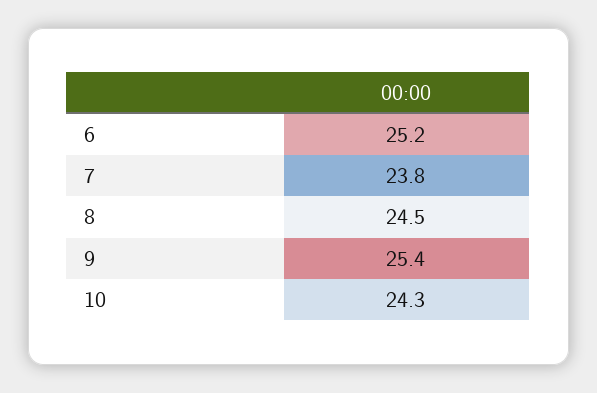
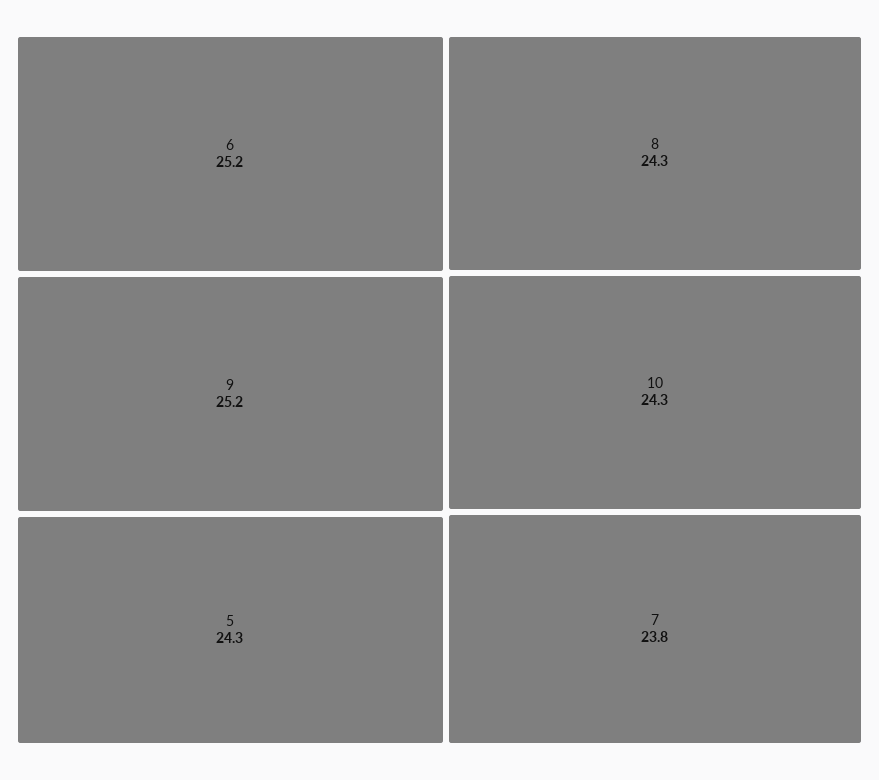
  {
    "6": 25.2,
    "7": 23.8,
-   "8": 24.5,
+   "8": 24.3,
-   "9": 25.4,
+   "9": 25.2,
-   "10": 24.3
+   "10": 24.3,
+   "5": 24.3
  }

